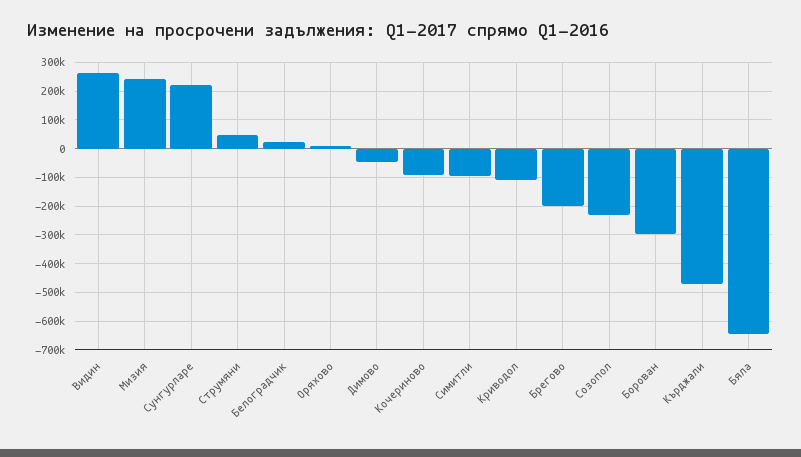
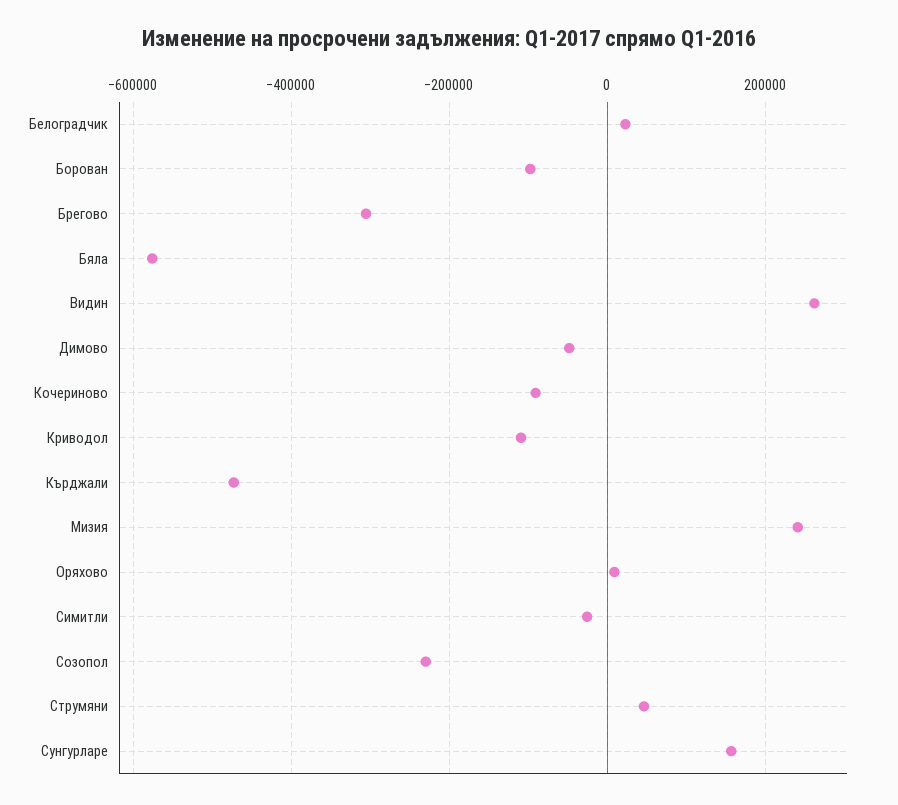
  {
    "Видин": 260000,
    "Мизия": 240000,
-   "Сунгурларе": 225000,
+   "Сунгурларе": 160000,
    "Струмяни": 40000,
    "Белоградчик": 20000,
    "Оряхово": 0,
    "Димово": -40000,
    "Кочериново": -100000,
-   "Симитли": -100000,
+   "Симитли": -20000,
    "Криводол": -100000,
-   "Брегово": -200000,
+   "Брегово": -300000,
    "Созопол": -220000,
-   "Борован": -300000,
+   "Борован": -100000,
    "Кърджали": -480000,
-   "Бяла": -650000
+   "Бяла": -580000
  }

